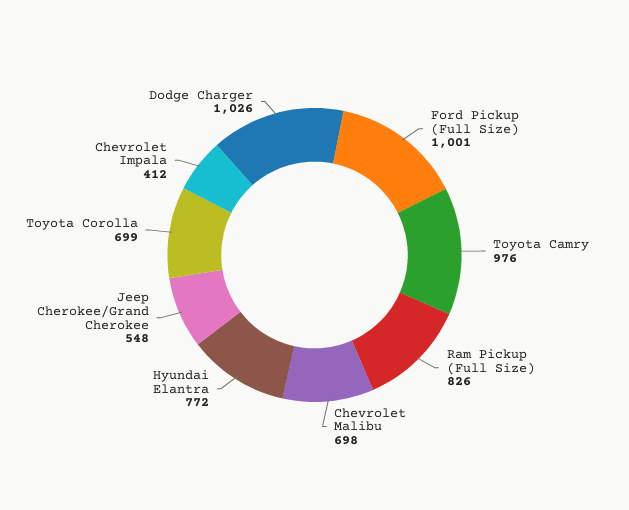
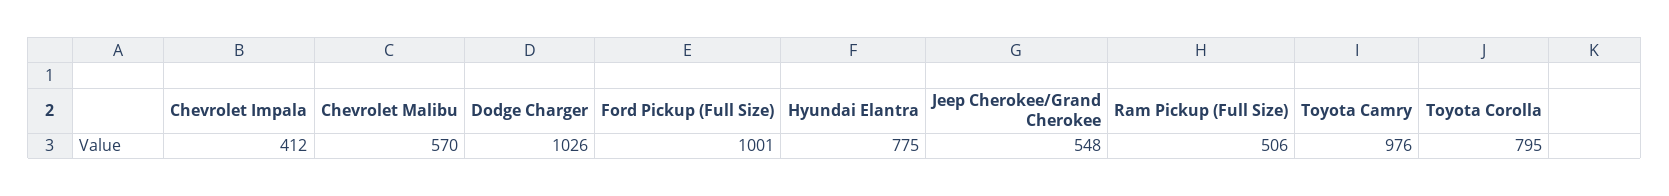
  {
    "Ford Pickup (Full Size)": 1001,
    "Toyota Camry": 976,
-   "Ram Pickup (Full Size)": 826,
+   "Ram Pickup (Full Size)": 506,
-   "Chevrolet Malibu": 698,
+   "Chevrolet Malibu": 570,
-   "Hyundai Elantra": 772,
+   "Hyundai Elantra": 775,
    "Jeep Cherokee/Grand Cherokee": 548,
-   "Toyota Corolla": 699,
+   "Toyota Corolla": 795,
    "Chevrolet Impala": 412,
    "Dodge Charger": 1026
  }

